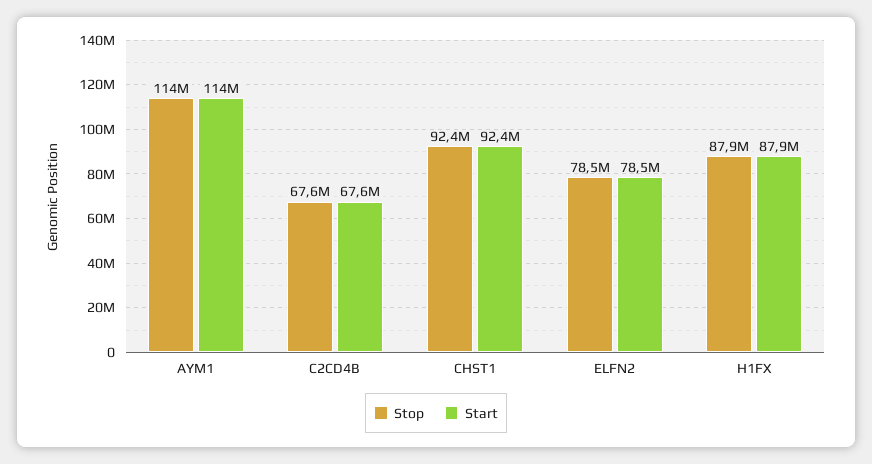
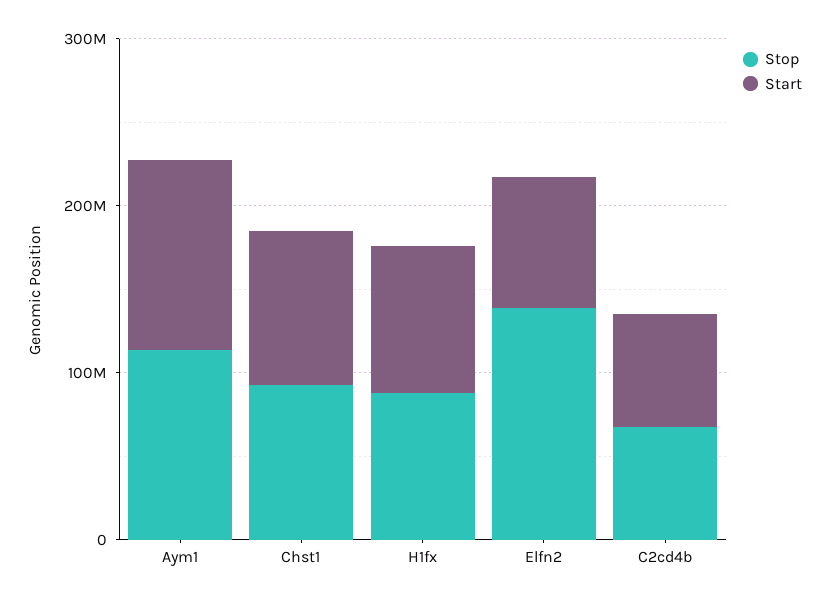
  {
    "Stop": {
      "AYM1": 114000000,
      "C2CD4B": 67600000,
      "CHST1": 92400000,
-     "ELFN2": 78500000,
+     "ELFN2": 140000000,
      "H1FX": 87900000
    },
    "Start": {
      "AYM1": 114000000,
      "C2CD4B": 67600000,
      "CHST1": 92400000,
      "ELFN2": 78500000,
      "H1FX": 87900000
    }
  }

